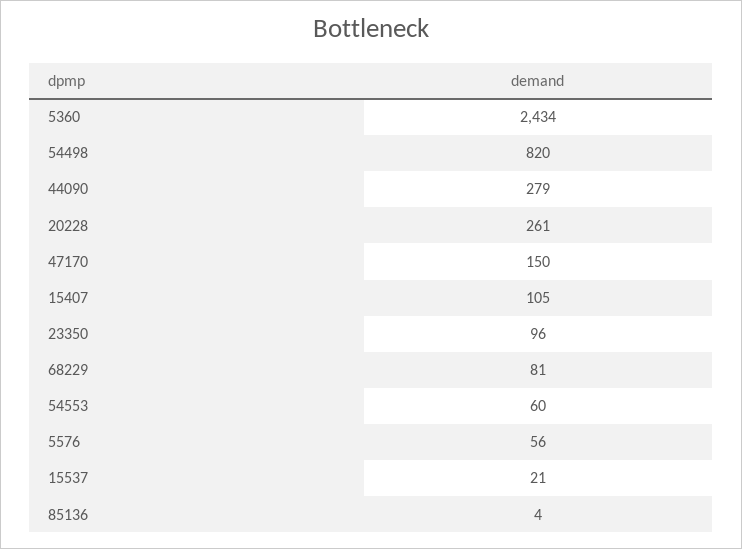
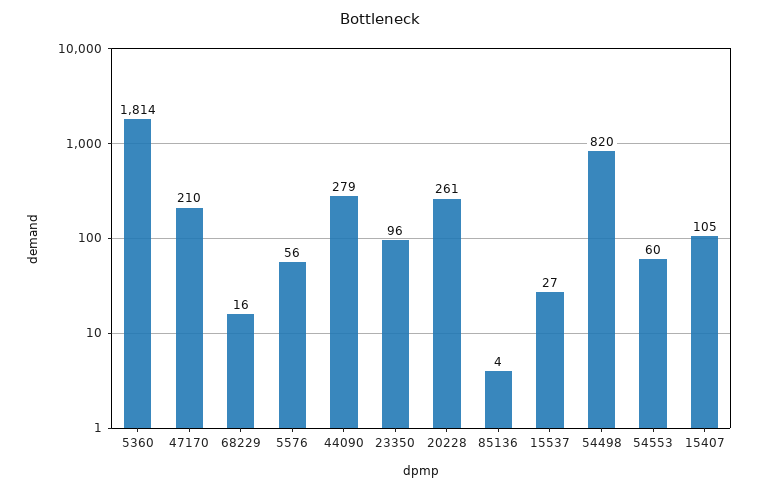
  {
-   "5360": 2434,
+   "5360": 1814,
    "54498": 820,
    "44090": 279,
    "20228": 261,
-   "47170": 150,
+   "47170": 210,
    "15407": 105,
    "23350": 96,
-   "68229": 81,
+   "68229": 16,
    "54553": 60,
    "5576": 56,
-   "15537": 21,
+   "15537": 27,
    "85136": 4
  }

